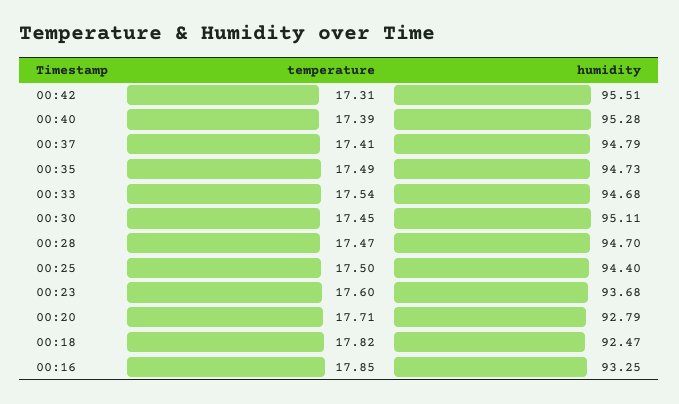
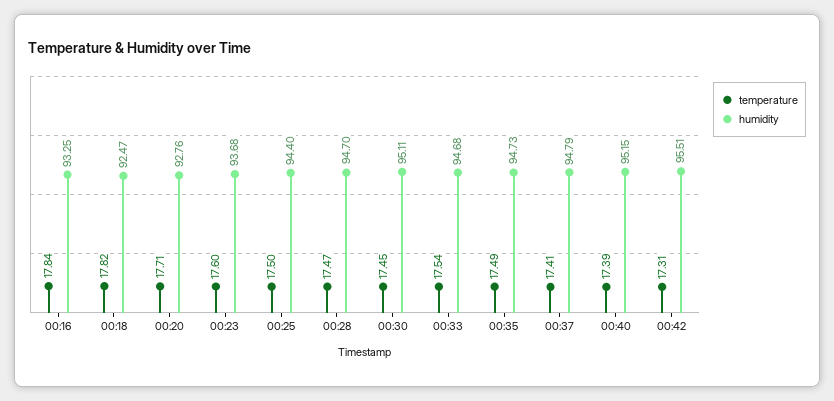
  {
    "temperature": {
      "00:42": 17.31,
      "00:40": 17.39,
      "00:37": 17.41,
      "00:35": 17.49,
      "00:33": 17.54,
      "00:30": 17.45,
      "00:28": 17.47,
      "00:25": 17.5,
      "00:23": 17.6,
      "00:20": 17.71,
      "00:18": 17.82,
-     "00:16": 17.85
+     "00:16": 17.84
    },
    "humidity": {
      "00:42": 95.51,
-     "00:40": 95.28,
+     "00:40": 95.15,
      "00:37": 94.79,
      "00:35": 94.73,
      "00:33": 94.68,
      "00:30": 95.11,
      "00:28": 94.7,
      "00:25": 94.4,
      "00:23": 93.68,
-     "00:20": 92.79,
+     "00:20": 92.76,
      "00:18": 92.47,
      "00:16": 93.25
    }
  }

